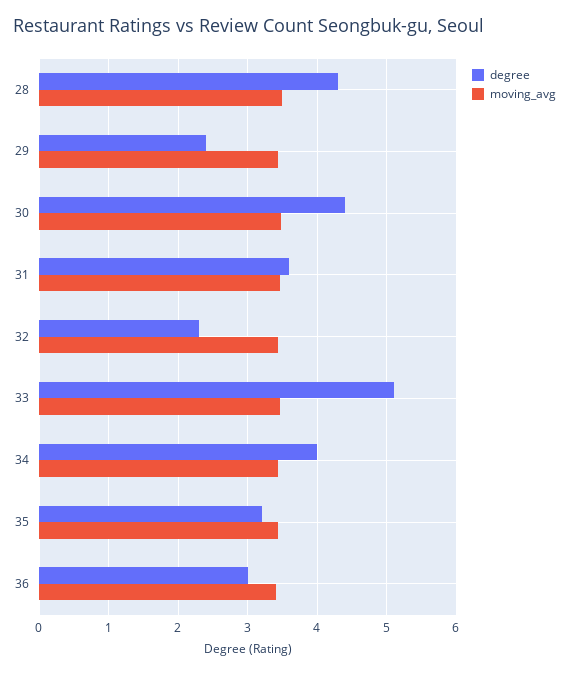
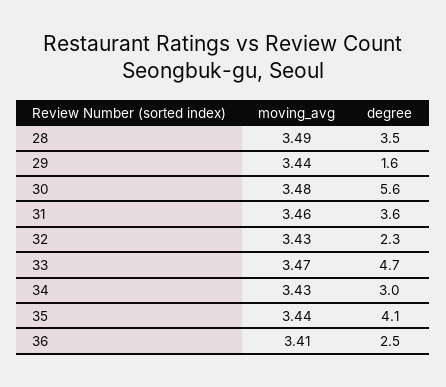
  {
    "degree": {
-     "28": 4.3,
+     "28": 3.5,
-     "29": 2.4,
+     "29": 1.6,
-     "30": 4.4,
+     "30": 5.6,
      "31": 3.6,
      "32": 2.3,
-     "33": 5.1,
+     "33": 4.7,
-     "34": 4,
+     "34": 3,
-     "35": 3.2,
+     "35": 4.1,
-     "36": 3
+     "36": 2.5
    },
    "moving_avg": {
      "28": 3.49,
      "29": 3.44,
      "30": 3.48,
      "31": 3.46,
      "32": 3.43,
      "33": 3.47,
      "34": 3.43,
      "35": 3.44,
      "36": 3.41
    }
  }

